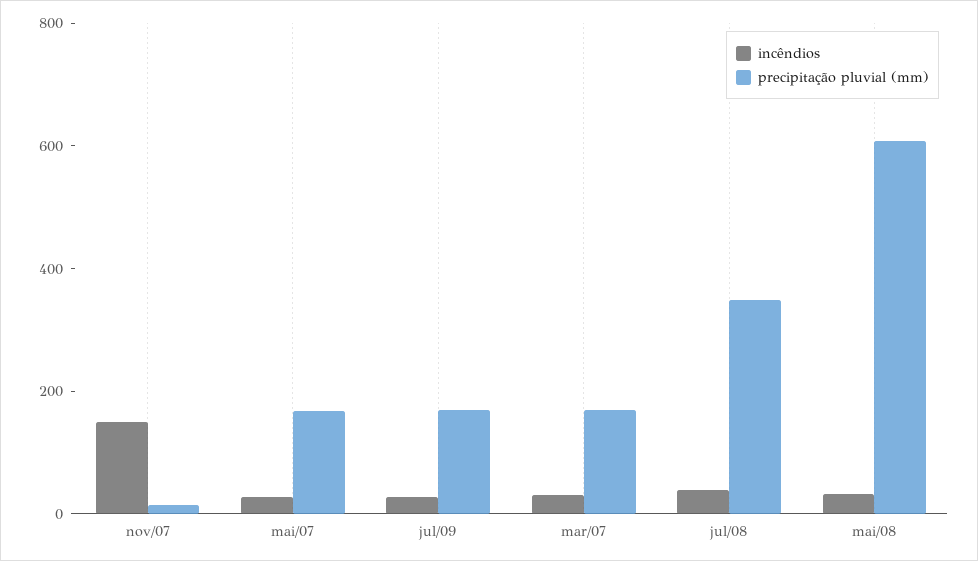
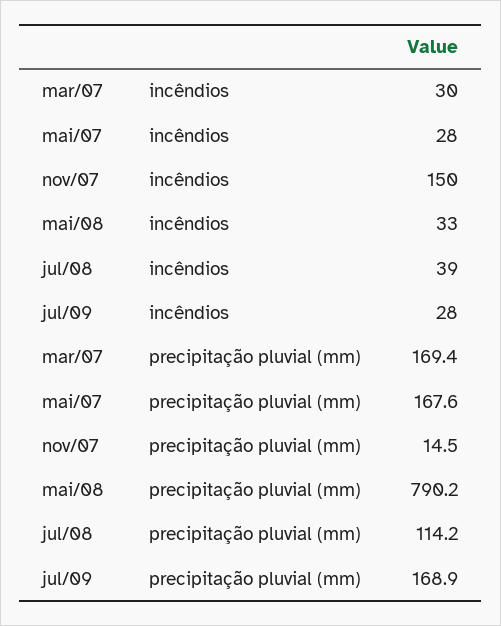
  {
    "incêndios": {
      "nov/07": 150,
      "mai/07": 28,
      "jul/09": 28,
      "mar/07": 30,
      "jul/08": 39,
      "mai/08": 33
    },
    "precipitação pluvial (mm)": {
      "nov/07": 14.5,
      "mai/07": 167.6,
      "jul/09": 168.9,
      "mar/07": 169.4,
-     "jul/08": 350,
+     "jul/08": 114.2,
-     "mai/08": 600
+     "mai/08": 790.2
    }
  }

